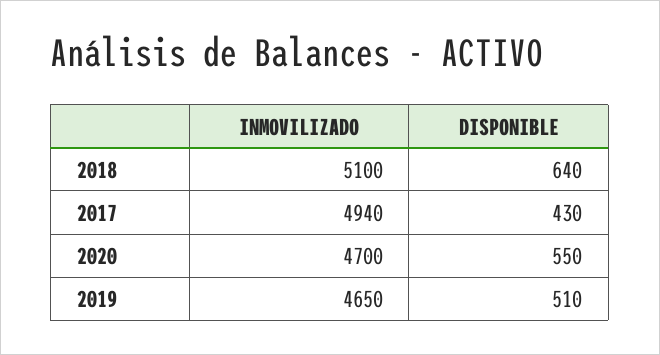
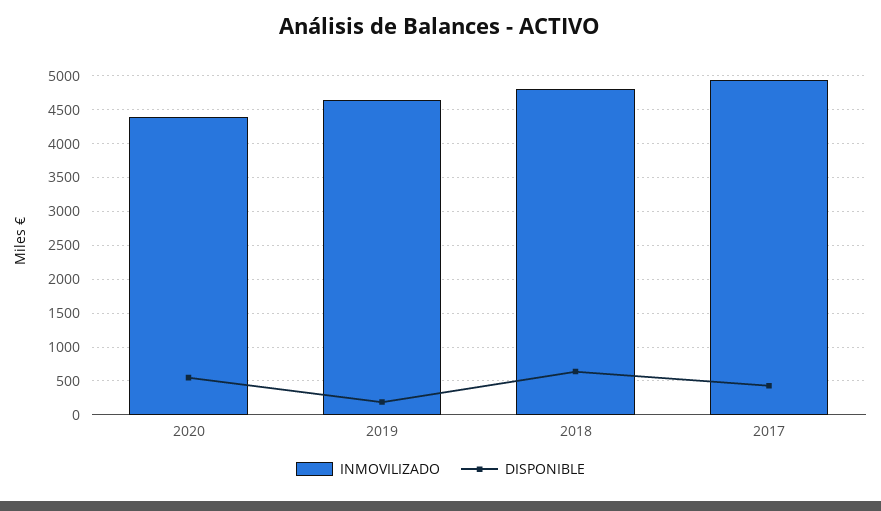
  {
    "INMOVILIZADO": {
-     "2018": 5100,
+     "2018": 4800,
      "2017": 4940,
-     "2020": 4700,
+     "2020": 4400,
      "2019": 4650
    },
    "DISPONIBLE": {
      "2018": 640,
      "2017": 430,
      "2020": 550,
-     "2019": 510
+     "2019": 200
    }
  }

